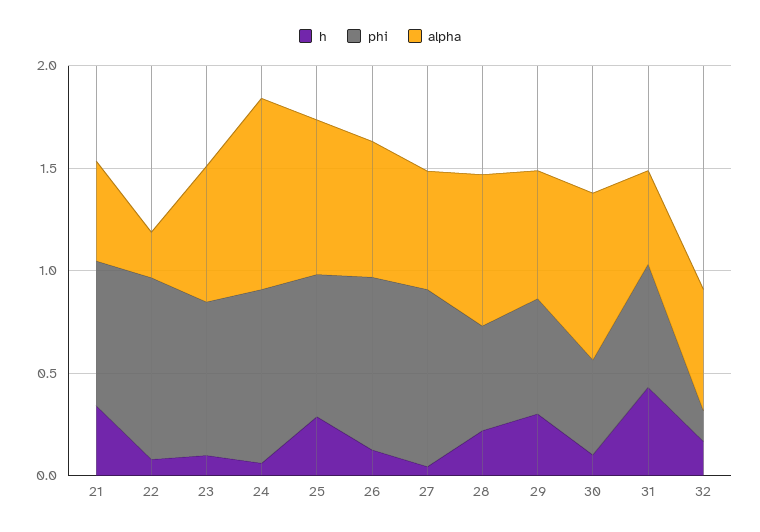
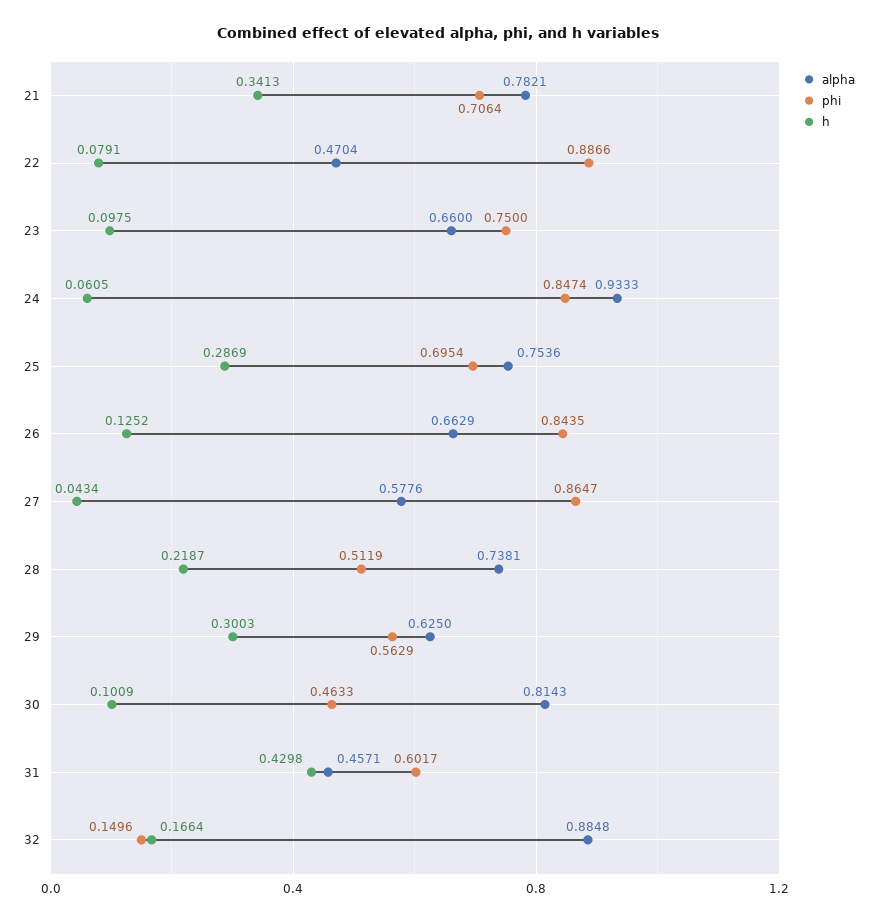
  {
    "h": {
      "21": 0.3413,
      "22": 0.0791,
      "23": 0.0975,
      "24": 0.0605,
      "25": 0.2869,
      "26": 0.1252,
      "27": 0.0434,
      "28": 0.2187,
      "29": 0.3003,
      "30": 0.1009,
      "31": 0.4298,
      "32": 0.1664
    },
    "phi": {
      "21": 0.7064,
      "22": 0.8866,
      "23": 0.75,
      "24": 0.8474,
      "25": 0.6954,
      "26": 0.8435,
      "27": 0.8647,
      "28": 0.5119,
      "29": 0.5629,
      "30": 0.4633,
      "31": 0.6017,
      "32": 0.1496
    },
    "alpha": {
-     "21": 0.5,
+     "21": 0.7821,
-     "22": 0.2,
+     "22": 0.4704,
      "23": 0.66,
      "24": 0.9333,
      "25": 0.7536,
      "26": 0.6629,
      "27": 0.5776,
      "28": 0.7381,
      "29": 0.625,
      "30": 0.8143,
      "31": 0.4571,
-     "32": 0.6
+     "32": 0.8848
    }
  }

